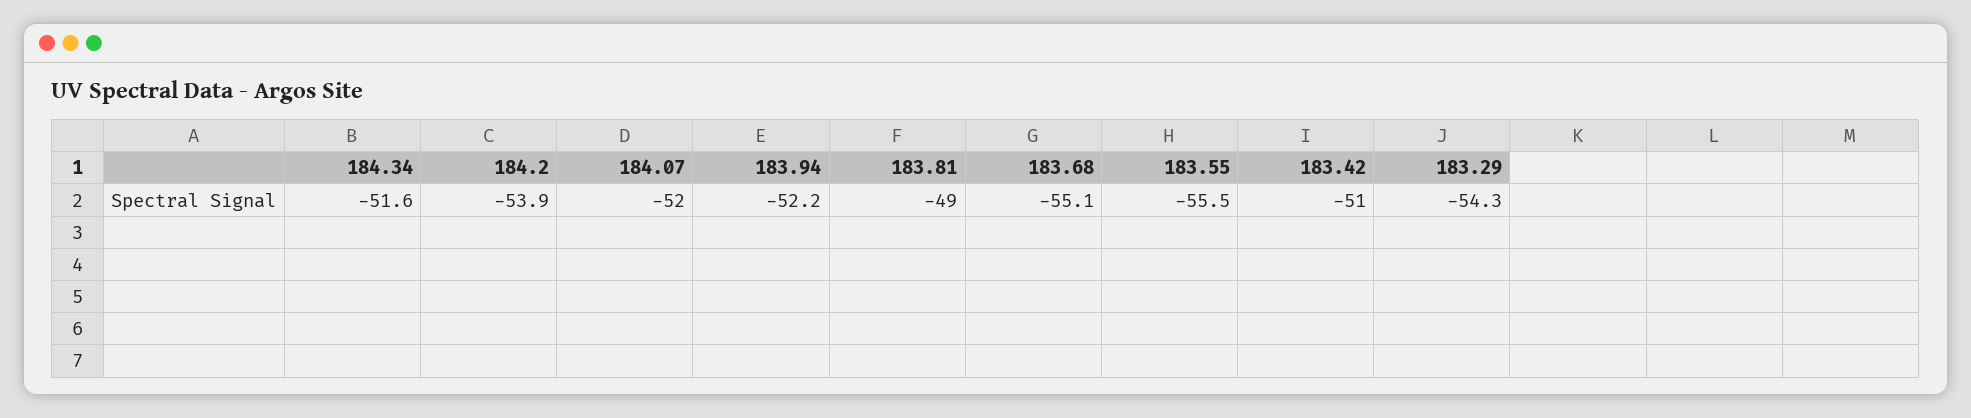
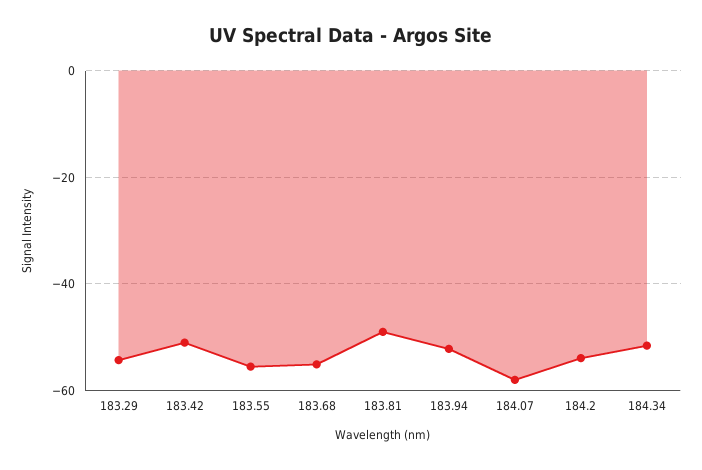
  {
    "184.34": -51.6,
    "184.2": -53.9,
-   "184.07": -52,
+   "184.07": -58,
    "183.94": -52.2,
    "183.81": -49,
    "183.68": -55.1,
    "183.55": -55.5,
    "183.42": -51,
    "183.29": -54.3
  }

